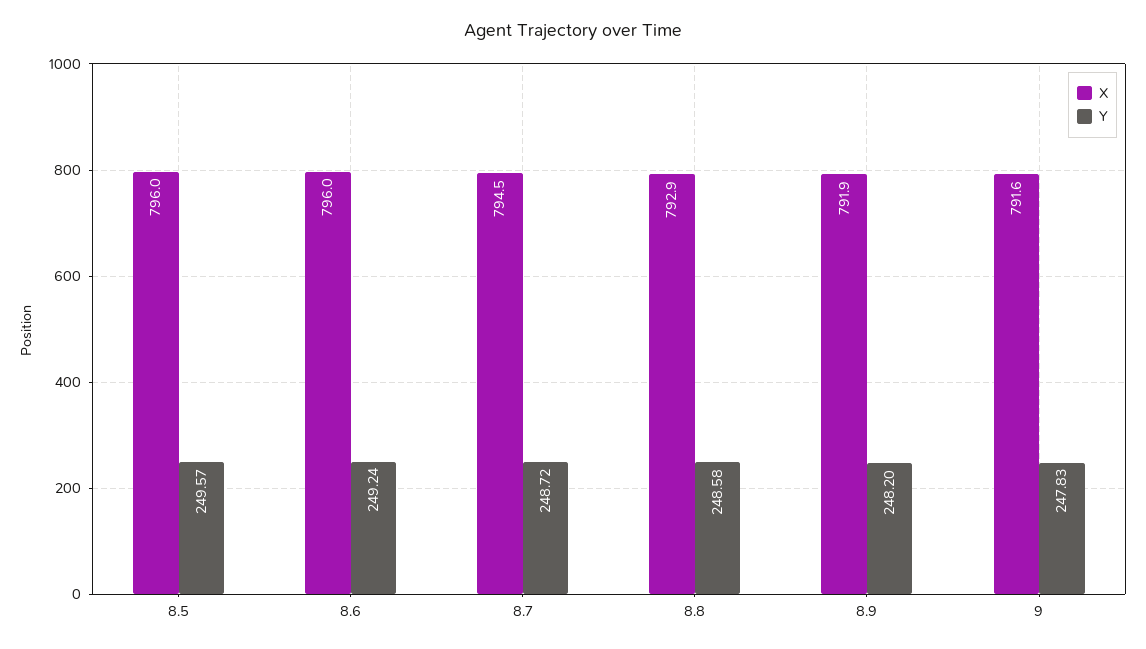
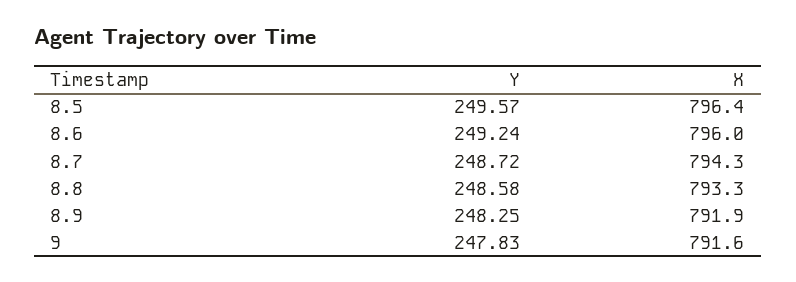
  {
    "X": {
-     "8.5": 796,
+     "8.5": 796.4,
      "8.6": 796,
-     "8.7": 794.5,
+     "8.7": 794.3,
-     "8.8": 792.9,
+     "8.8": 793.3,
      "8.9": 791.9,
      "9": 791.6
    },
    "Y": {
      "8.5": 249.57,
      "8.6": 249.24,
      "8.7": 248.72,
      "8.8": 248.58,
-     "8.9": 248.2,
+     "8.9": 248.25,
      "9": 247.83
    }
  }

